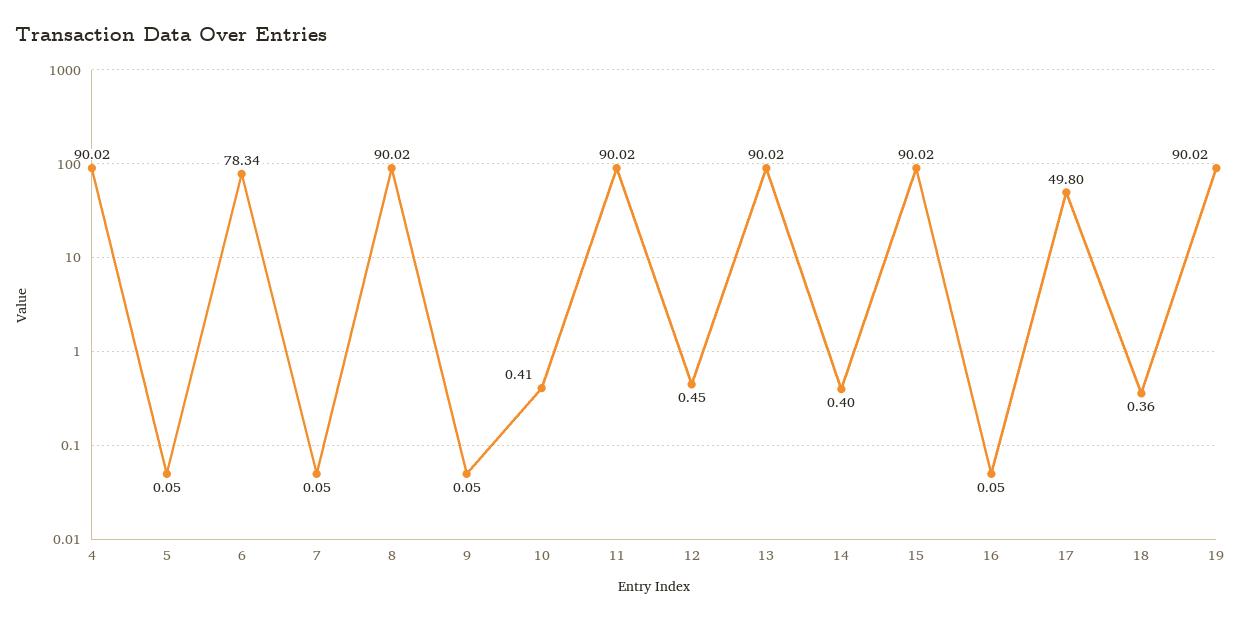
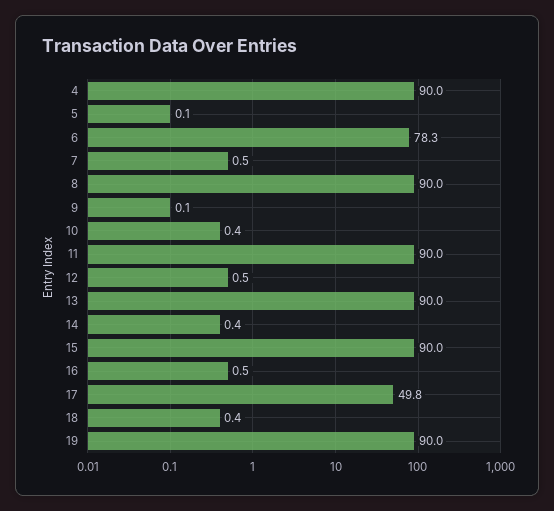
  {
    "4": 90.02,
    "5": 0.05,
    "6": 78.34,
-   "7": 0.05,
+   "7": 0.5,
    "8": 90.02,
    "9": 0.05,
    "10": 0.41,
    "11": 90.02,
    "12": 0.45,
    "13": 90.02,
    "14": 0.4,
    "15": 90.02,
-   "16": 0.05,
+   "16": 0.5,
    "17": 49.8,
    "18": 0.36,
    "19": 90.02
  }

